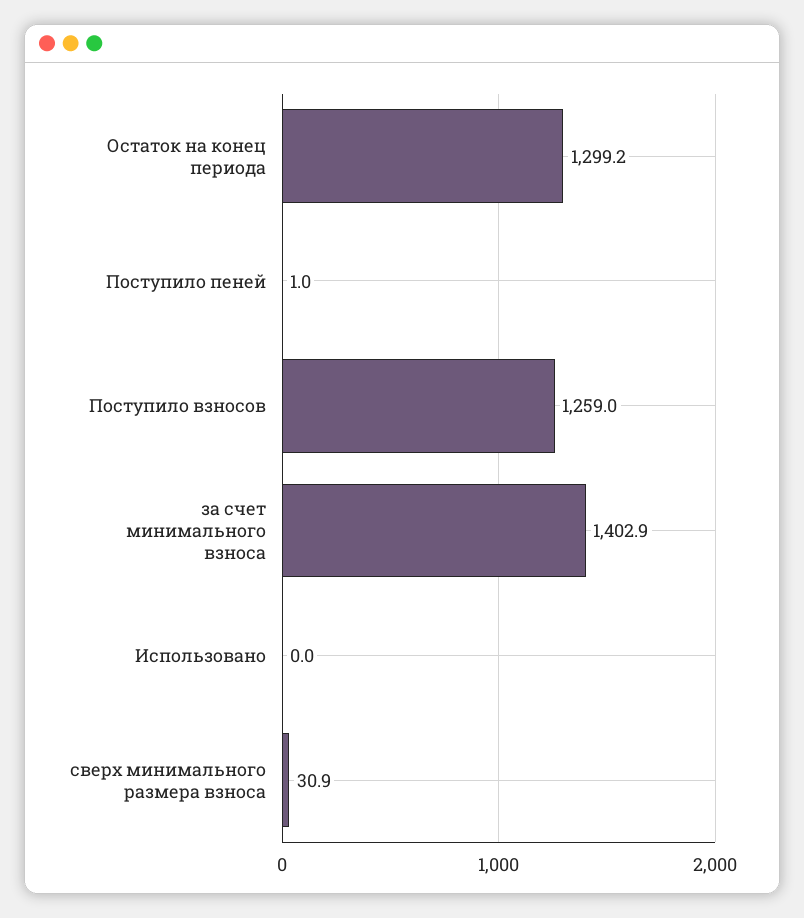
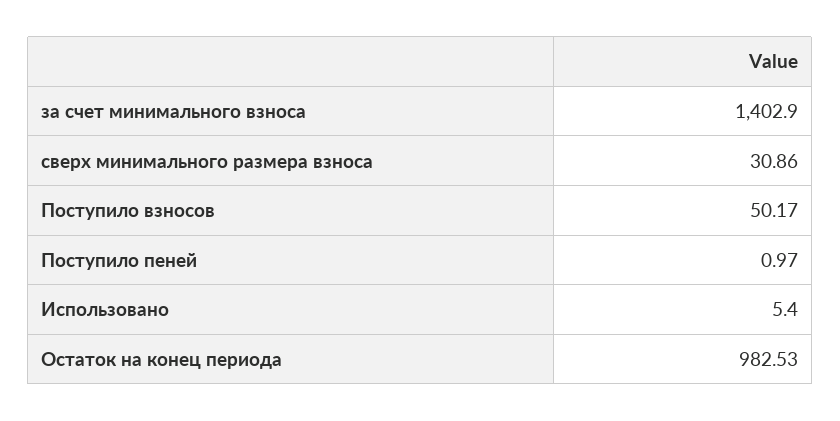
  {
-   "Остаток на конец периода": 1299.2,
+   "Остаток на конец периода": 982.53,
    "Поступило пеней": 0.97,
-   "Поступило взносов": 1259,
+   "Поступило взносов": 50.17,
    "за счет минимального взноса": 1402.9,
-   "Использовано": 0,
+   "Использовано": 5.4,
    "сверх минимального размера взноса": 30.86
  }

